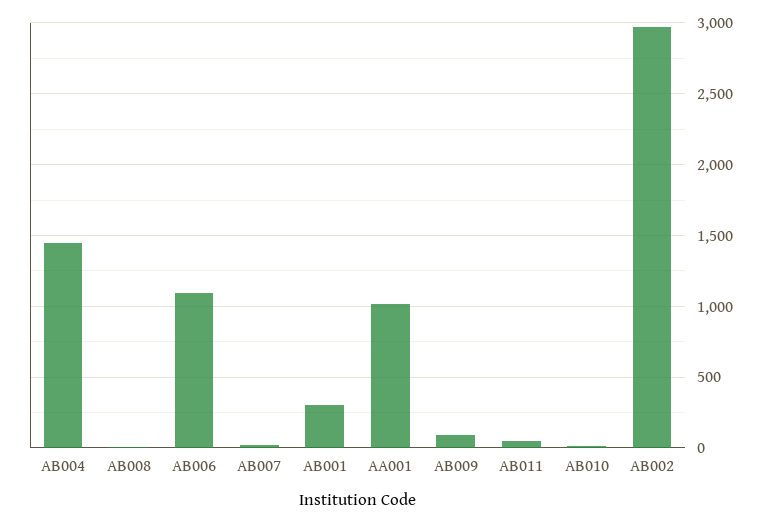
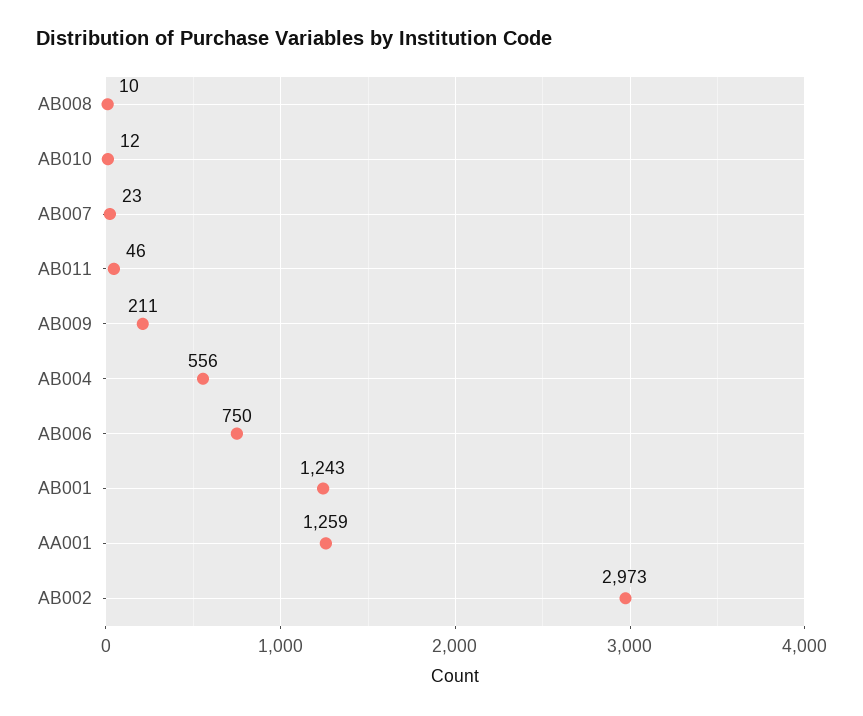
  {
-   "AB004": 1450,
+   "AB004": 556,
    "AB008": 10,
-   "AB006": 1100,
+   "AB006": 750,
    "AB007": 23,
-   "AB001": 300,
+   "AB001": 1243,
-   "AA001": 1000,
+   "AA001": 1259,
-   "AB009": 100,
+   "AB009": 211,
    "AB011": 46,
    "AB010": 12,
    "AB002": 2973
  }

